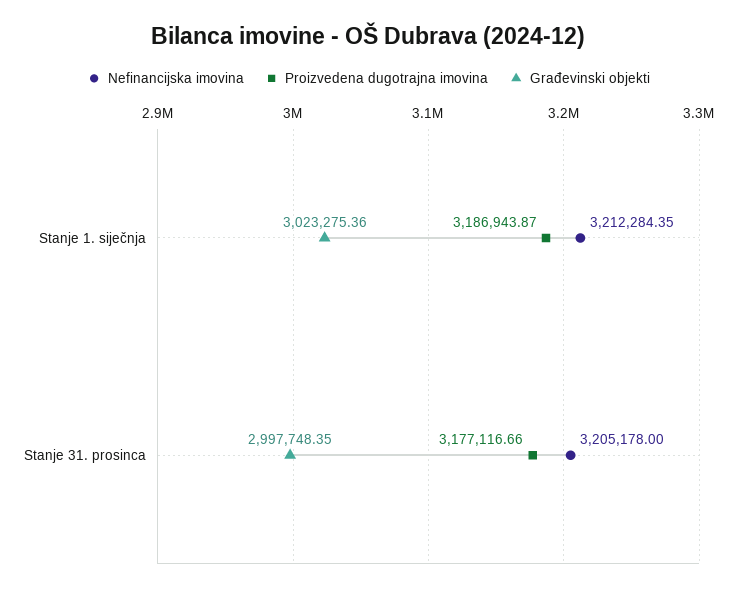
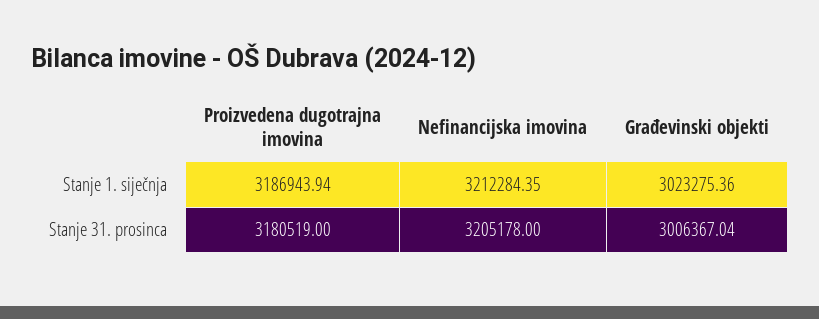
  {
    "Nefinancijska imovina": {
      "Stanje 1. siječnja": 3212284.35,
      "Stanje 31. prosinca": 3205178
    },
    "Proizvedena dugotrajna imovina": {
-     "Stanje 1. siječnja": 3186943.87,
+     "Stanje 1. siječnja": 3186943.94,
-     "Stanje 31. prosinca": 3177116.66
+     "Stanje 31. prosinca": 3180519
    },
    "Građevinski objekti": {
      "Stanje 1. siječnja": 3023275.36,
-     "Stanje 31. prosinca": 2997748.35
+     "Stanje 31. prosinca": 3006367.04
    }
  }

